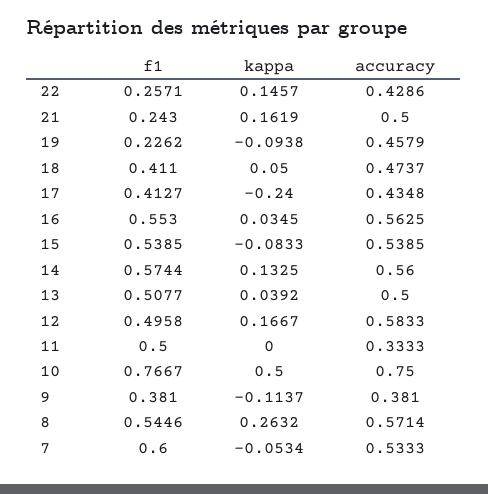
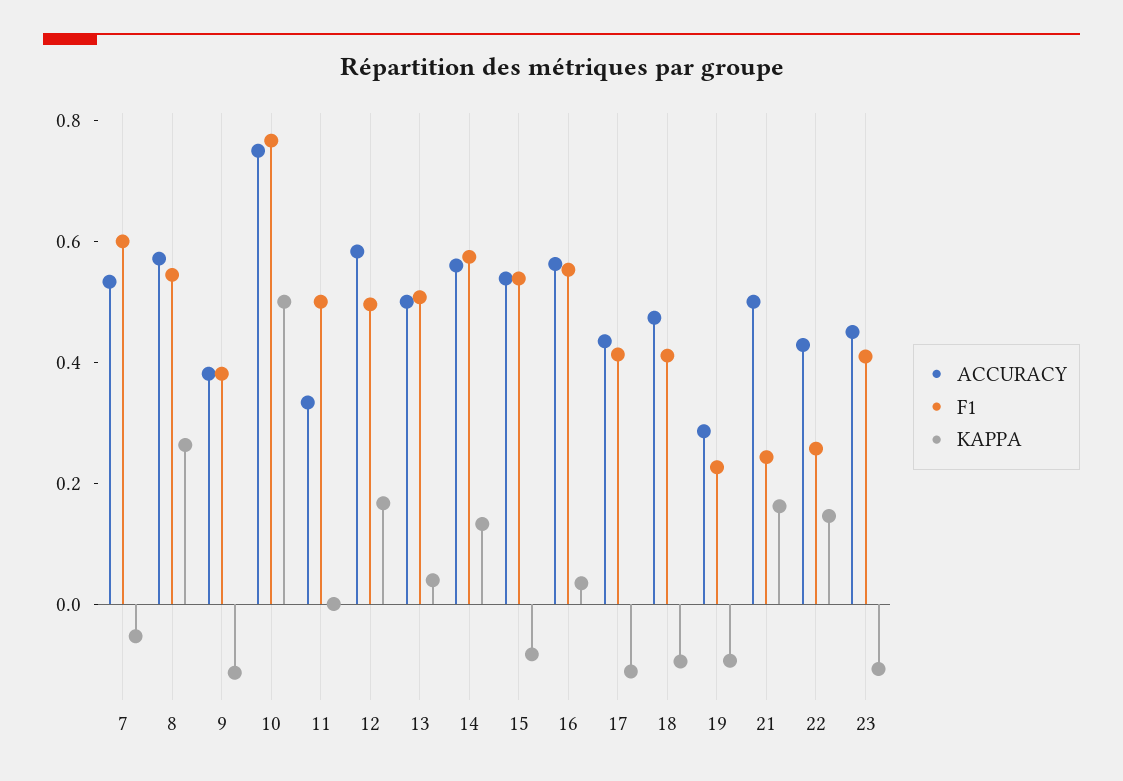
  {
    "f1": {
      "22": 0.2571,
      "21": 0.243,
      "19": 0.2262,
      "18": 0.411,
      "17": 0.4127,
      "16": 0.553,
      "15": 0.5385,
      "14": 0.5744,
      "13": 0.5077,
      "12": 0.4958,
      "11": 0.5,
      "10": 0.7667,
      "9": 0.381,
      "8": 0.5446,
-     "7": 0.6
+     "7": 0.6,
+     "23": 0.4
    },
    "kappa": {
      "22": 0.1457,
      "21": 0.1619,
      "19": -0.0938,
-     "18": 0.05,
+     "18": -0.1,
-     "17": -0.24,
+     "17": -0.1,
      "16": 0.0345,
      "15": -0.0833,
      "14": 0.1325,
      "13": 0.0392,
      "12": 0.1667,
      "11": 0,
      "10": 0.5,
      "9": -0.1137,
      "8": 0.2632,
-     "7": -0.0534
+     "7": -0.0534,
+     "23": -0.1
    },
    "accuracy": {
      "22": 0.4286,
      "21": 0.5,
-     "19": 0.4579,
+     "19": 0.3,
      "18": 0.4737,
      "17": 0.4348,
      "16": 0.5625,
      "15": 0.5385,
      "14": 0.56,
      "13": 0.5,
      "12": 0.5833,
      "11": 0.3333,
      "10": 0.75,
      "9": 0.381,
      "8": 0.5714,
-     "7": 0.5333
+     "7": 0.5333,
+     "23": 0.45
    }
  }

